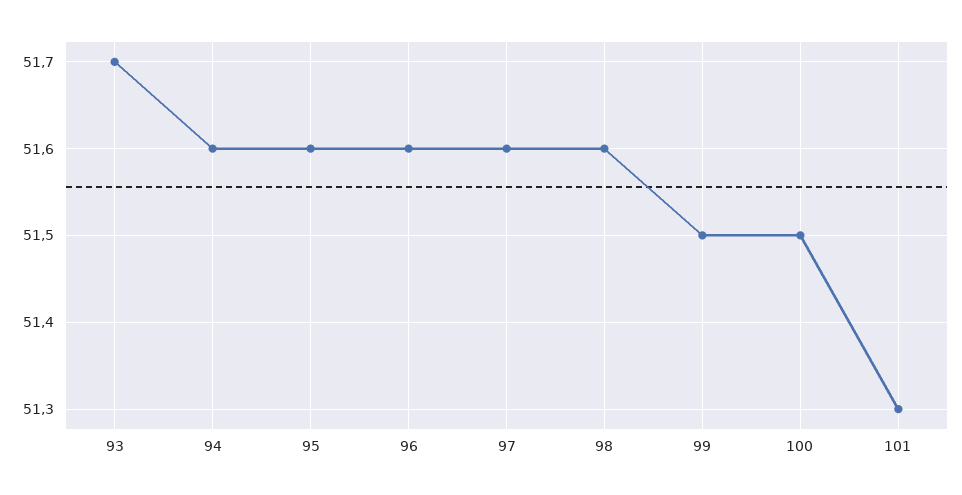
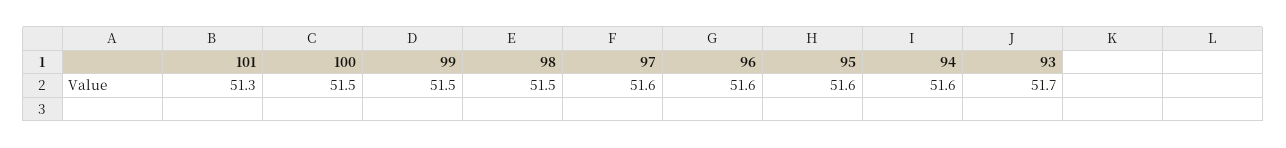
  {
    "93": 51.7,
    "94": 51.6,
    "95": 51.6,
    "96": 51.6,
    "97": 51.6,
-   "98": 51.6,
+   "98": 51.5,
    "99": 51.5,
    "100": 51.5,
    "101": 51.3
  }

